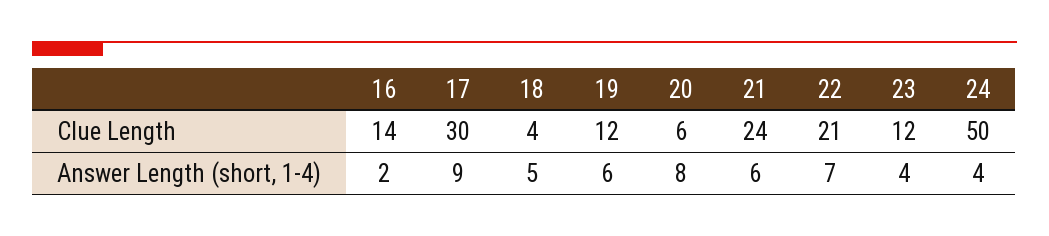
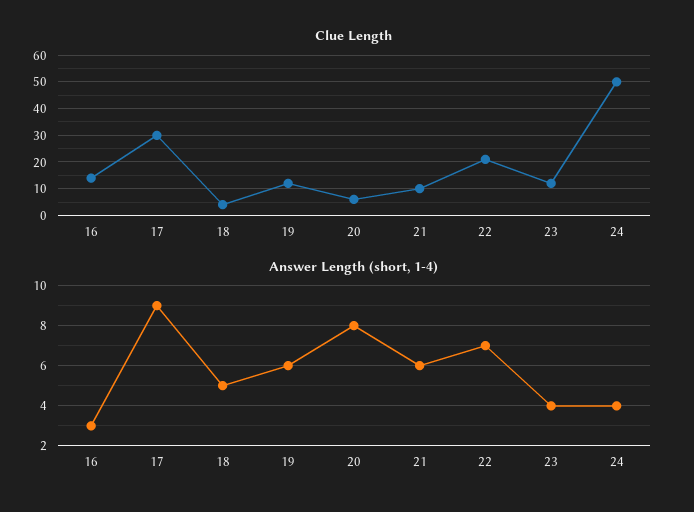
  {
    "Clue Length": {
      "16": 14,
      "17": 30,
      "18": 4,
      "19": 12,
      "20": 6,
-     "21": 24,
+     "21": 10,
      "22": 21,
      "23": 12,
      "24": 50
    },
    "Answer Length (short, 1-4)": {
-     "16": 2,
+     "16": 3,
      "17": 9,
      "18": 5,
      "19": 6,
      "20": 8,
      "21": 6,
      "22": 7,
      "23": 4,
      "24": 4
    }
  }

